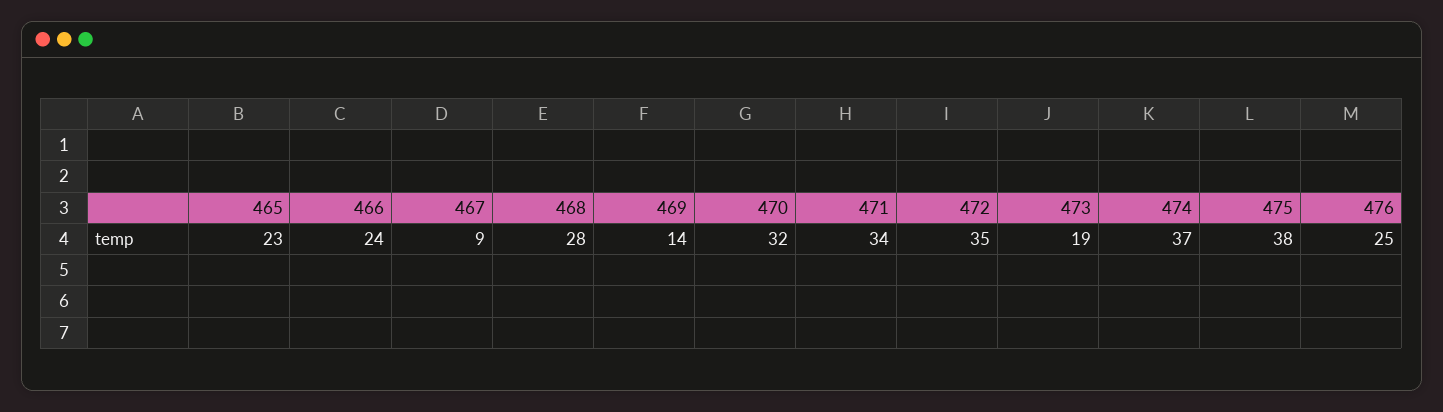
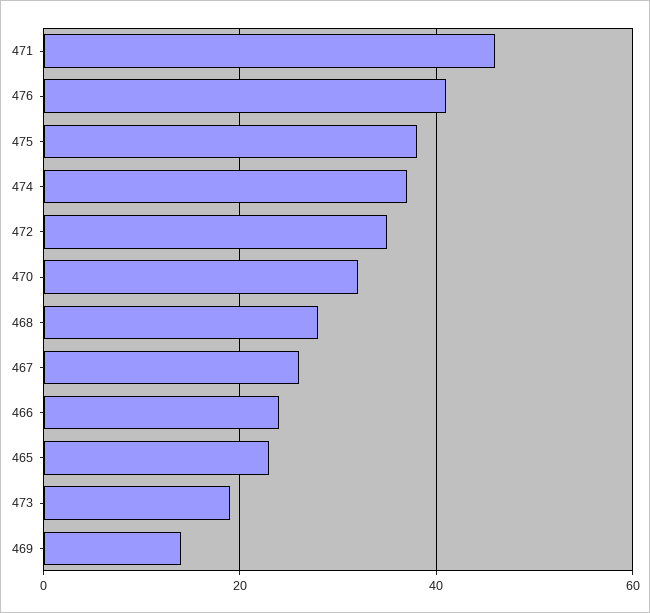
  {
    "465": 23,
    "466": 24,
-   "467": 9,
+   "467": 25,
    "468": 28,
    "469": 14,
    "470": 32,
-   "471": 34,
+   "471": 45,
    "472": 35,
    "473": 19,
    "474": 37,
    "475": 38,
-   "476": 25
+   "476": 40
  }

